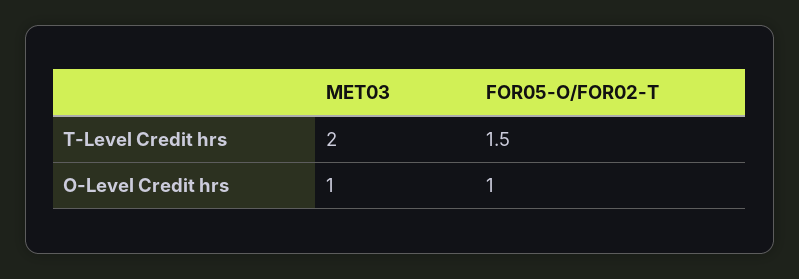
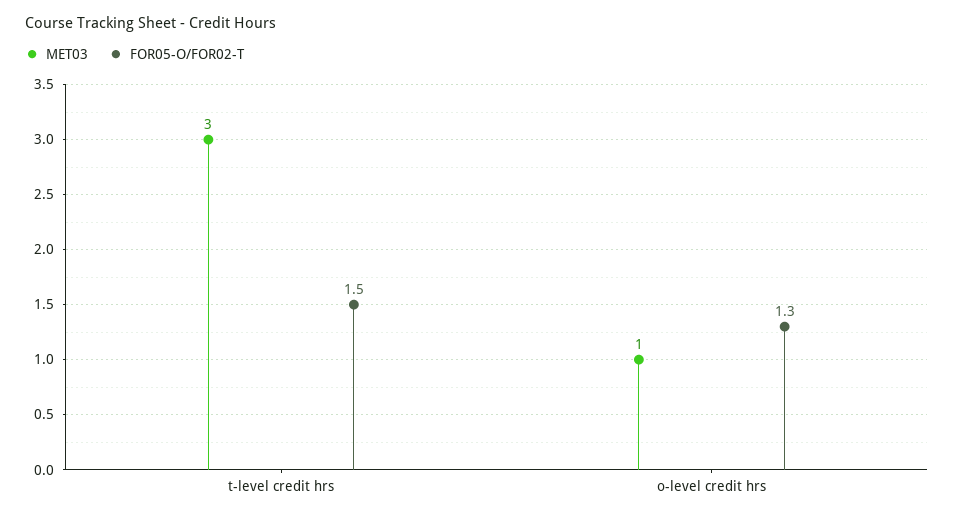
  {
    "MET03": {
-     "T-Level Credit hrs": 2,
+     "T-Level Credit hrs": 3,
      "O-Level Credit hrs": 1
    },
    "FOR05-O/FOR02-T": {
      "T-Level Credit hrs": 1.5,
-     "O-Level Credit hrs": 1
+     "O-Level Credit hrs": 1.3
    }
  }

